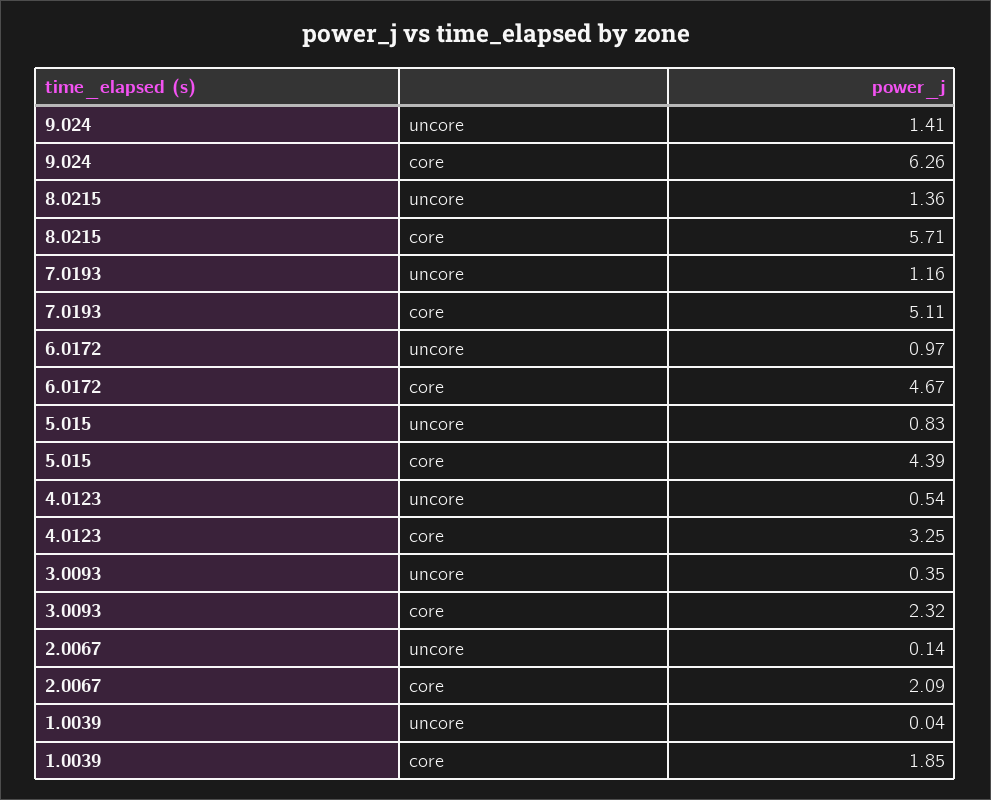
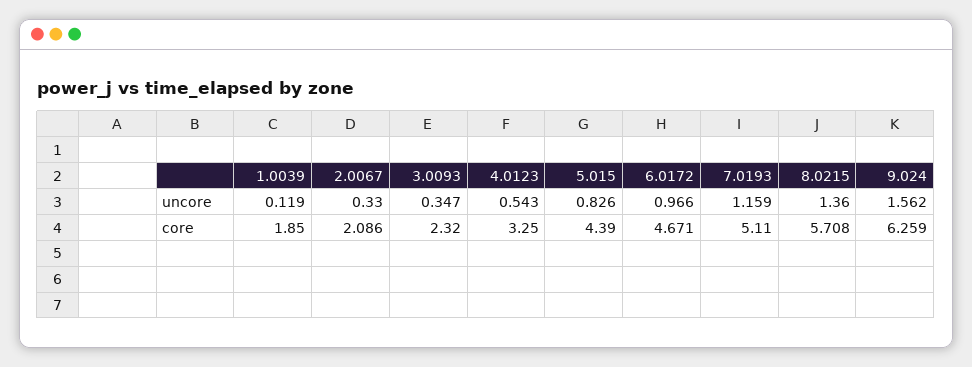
  {
    "9.024": {
-     "uncore": 1.41,
+     "uncore": 1.562,
      "core": 6.259
    },
    "8.0215": {
      "uncore": 1.36,
      "core": 5.708
    },
    "7.0193": {
      "uncore": 1.159,
      "core": 5.11
    },
    "6.0172": {
      "uncore": 0.966,
      "core": 4.671
    },
    "5.015": {
      "uncore": 0.826,
      "core": 4.39
    },
    "4.0123": {
      "uncore": 0.543,
      "core": 3.25
    },
    "3.0093": {
      "uncore": 0.347,
      "core": 2.32
    },
    "2.0067": {
-     "uncore": 0.14,
+     "uncore": 0.33,
      "core": 2.086
    },
    "1.0039": {
-     "uncore": 0.04,
+     "uncore": 0.119,
      "core": 1.85
    }
  }

